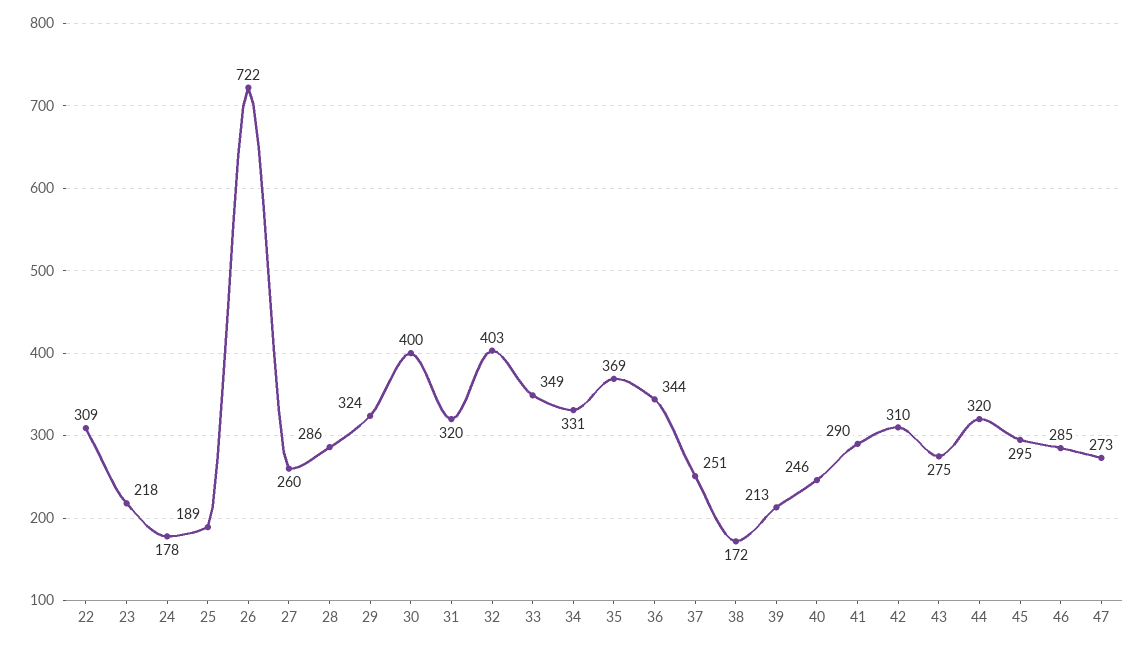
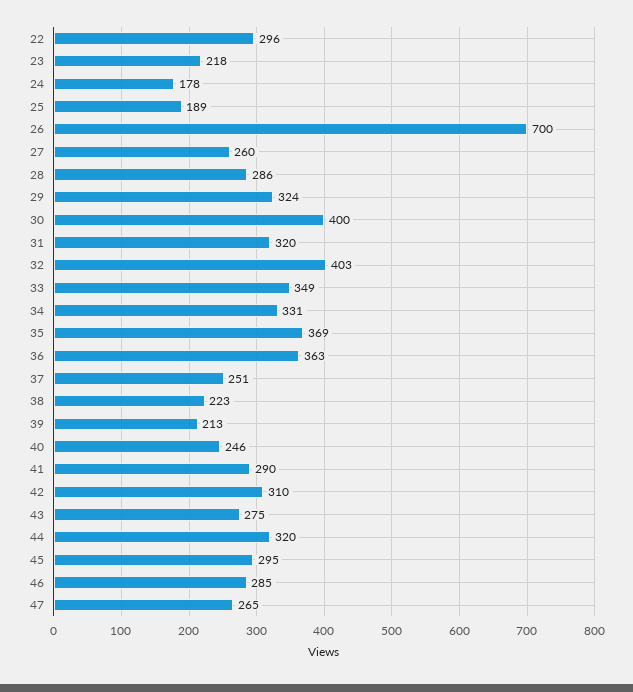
  {
-   "22": 309,
+   "22": 296,
    "23": 218,
    "24": 178,
    "25": 189,
-   "26": 722,
+   "26": 700,
    "27": 260,
    "28": 286,
    "29": 324,
    "30": 400,
    "31": 320,
    "32": 403,
    "33": 349,
    "34": 331,
    "35": 369,
-   "36": 344,
+   "36": 363,
    "37": 251,
-   "38": 172,
+   "38": 223,
    "39": 213,
    "40": 246,
    "41": 290,
    "42": 310,
    "43": 275,
    "44": 320,
    "45": 295,
    "46": 285,
-   "47": 273
+   "47": 265
  }

